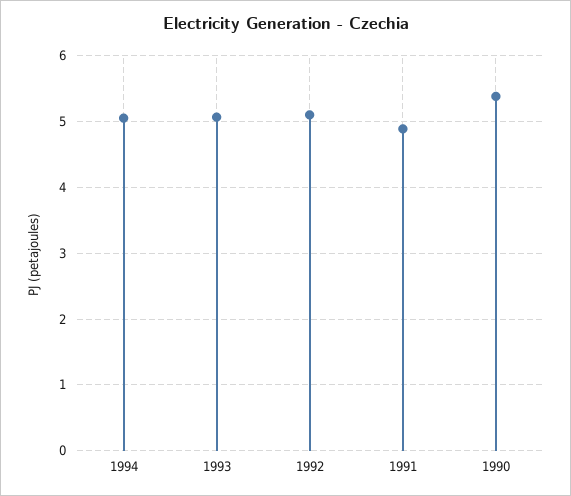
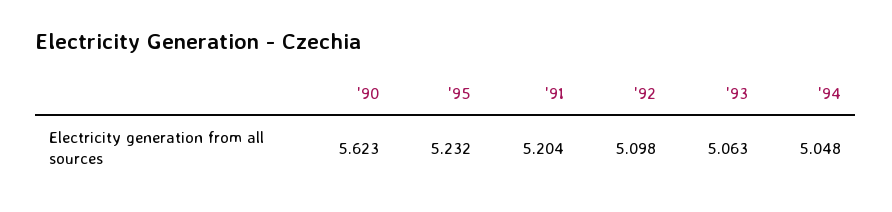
  {
    "1994": 5.048,
    "1993": 5.063,
    "1992": 5.098,
-   "1991": 4.9,
+   "1991": 5.204,
-   "1990": 5.4
+   "1990": 5.623,
+   "'95": 5.232
  }

